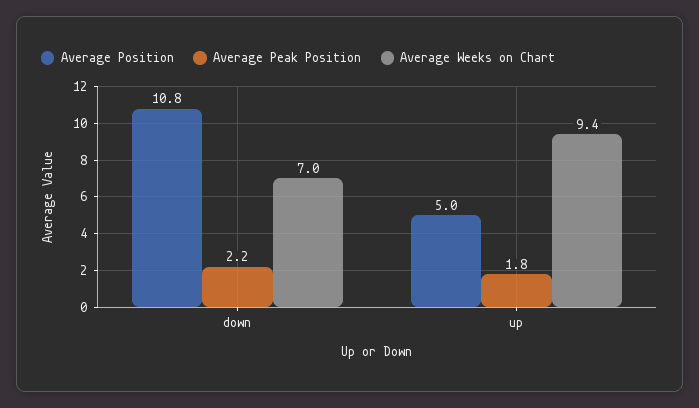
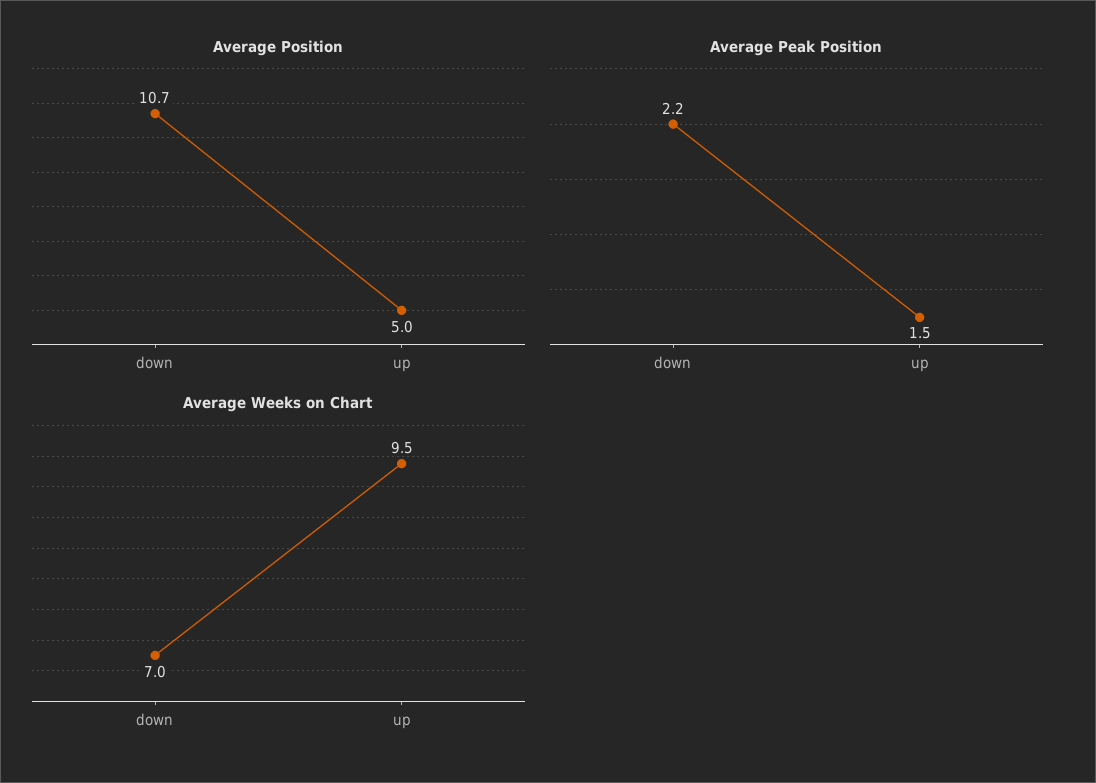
  {
    "Average Position": {
-     "down": 10.8,
+     "down": 10.7,
      "up": 5
    },
    "Average Peak Position": {
      "down": 2.2,
-     "up": 1.8
+     "up": 1.5
    },
    "Average Weeks on Chart": {
      "down": 7,
-     "up": 9.4
+     "up": 9.5
    }
  }

